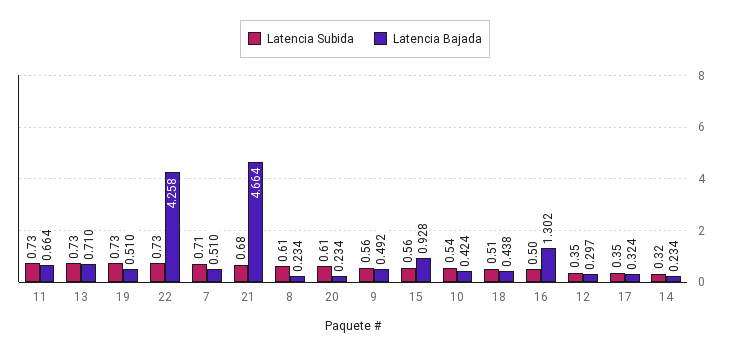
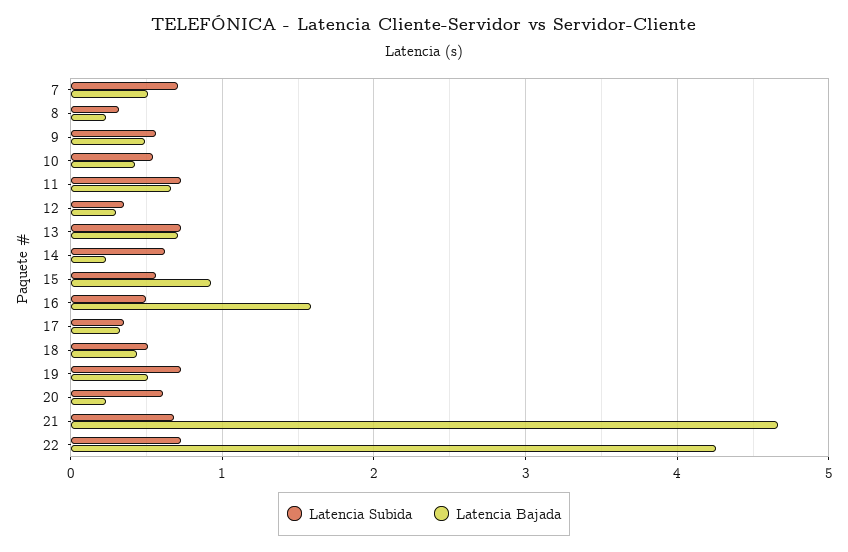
  {
    "Latencia Subida": {
      "11": 0.73,
      "13": 0.73,
      "19": 0.73,
      "22": 0.73,
      "7": 0.71,
      "21": 0.68,
-     "8": 0.61,
+     "8": 0.3,
      "20": 0.61,
      "9": 0.56,
      "15": 0.56,
      "10": 0.54,
      "18": 0.51,
      "16": 0.5,
      "12": 0.35,
      "17": 0.35,
-     "14": 0.32
+     "14": 0.6
    },
    "Latencia Bajada": {
      "11": 0.664,
      "13": 0.71,
      "19": 0.51,
      "22": 4.258,
      "7": 0.51,
      "21": 4.664,
      "8": 0.234,
      "20": 0.234,
      "9": 0.492,
      "15": 0.928,
      "10": 0.424,
      "18": 0.438,
-     "16": 1.302,
+     "16": 1.6,
      "12": 0.297,
      "17": 0.324,
      "14": 0.234
    }
  }

